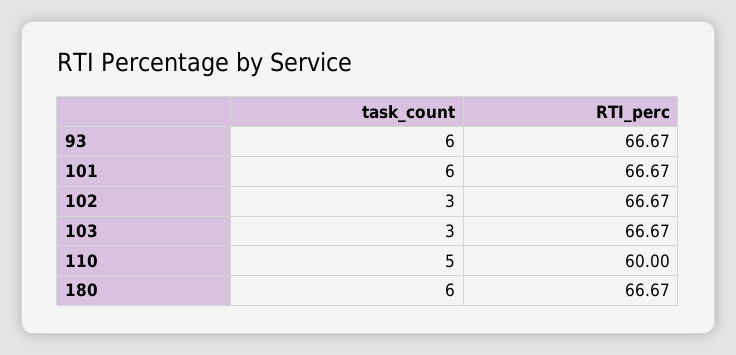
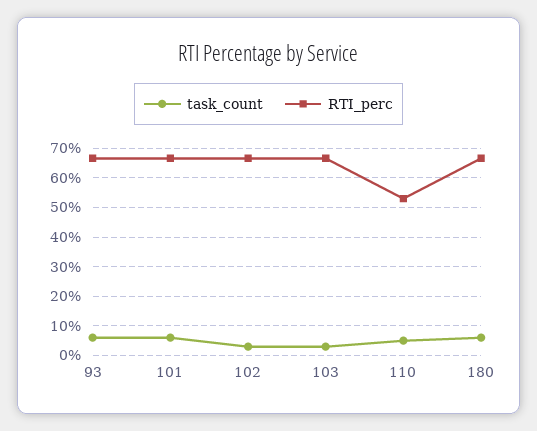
  {
    "task_count": {
      "93": 6,
      "101": 6,
      "102": 3,
      "103": 3,
      "110": 5,
      "180": 6
    },
    "RTI_perc": {
      "93": 66.67,
      "101": 66.67,
      "102": 66.67,
      "103": 66.67,
-     "110": 60,
+     "110": 52.5,
      "180": 66.67
    }
  }

